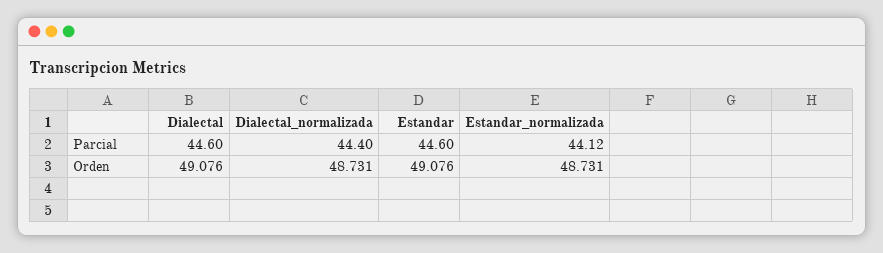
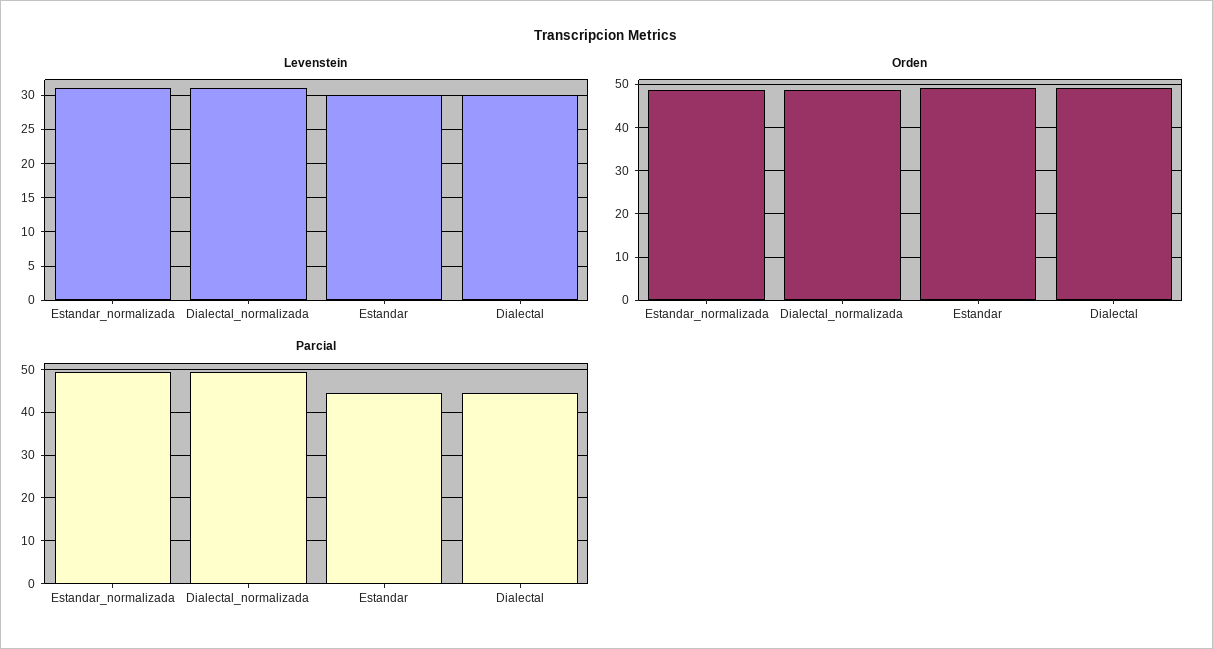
  {
    "Parcial": {
      "Dialectal": 44.6,
-     "Dialectal_normalizada": 44.4,
+     "Dialectal_normalizada": 50,
      "Estandar": 44.6,
-     "Estandar_normalizada": 44.12
+     "Estandar_normalizada": 50
    },
    "Orden": {
      "Dialectal": 49.076,
      "Dialectal_normalizada": 48.731,
      "Estandar": 49.076,
      "Estandar_normalizada": 48.731
-   }
+   },
+   "Levenstein": {
+     "Estandar_normalizada": 31,
+     "Dialectal_normalizada": 31,
+     "Estandar": 30,
+     "Dialectal": 30
+   }
  }

